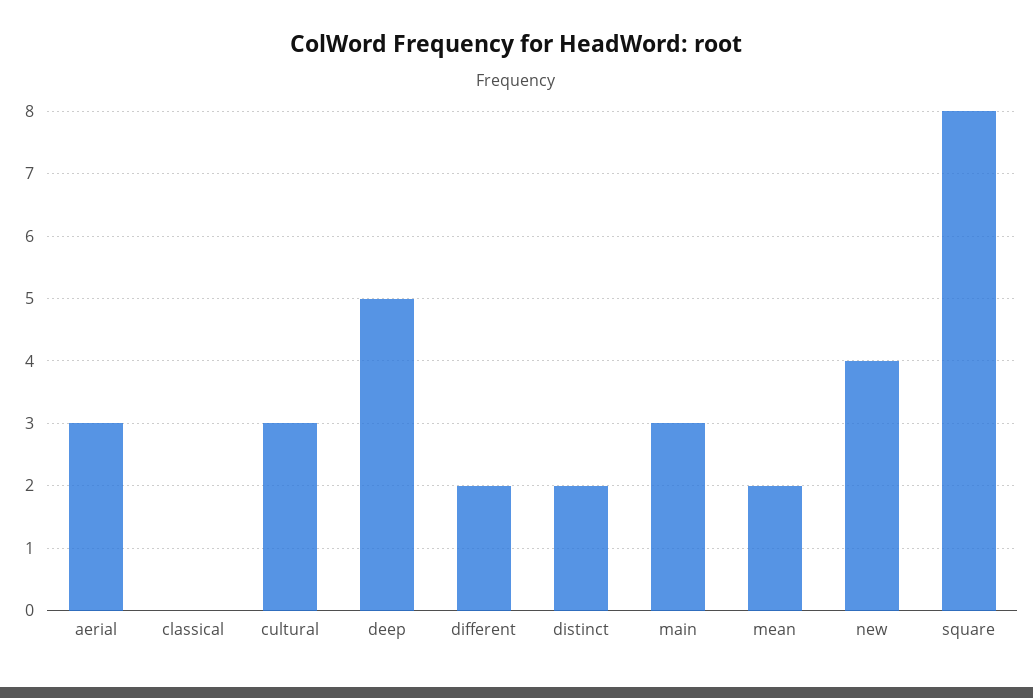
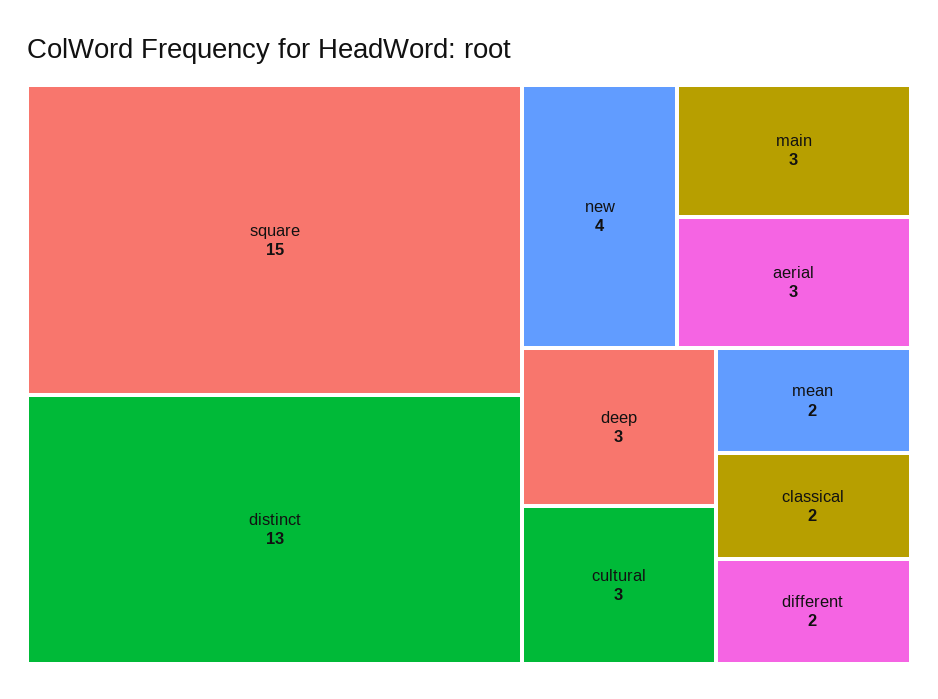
  {
    "aerial": 3,
-   "classical": 0,
+   "classical": 2,
    "cultural": 3,
-   "deep": 5,
+   "deep": 3,
    "different": 2,
-   "distinct": 2,
+   "distinct": 13,
    "main": 3,
    "mean": 2,
    "new": 4,
-   "square": 8
+   "square": 15
  }

